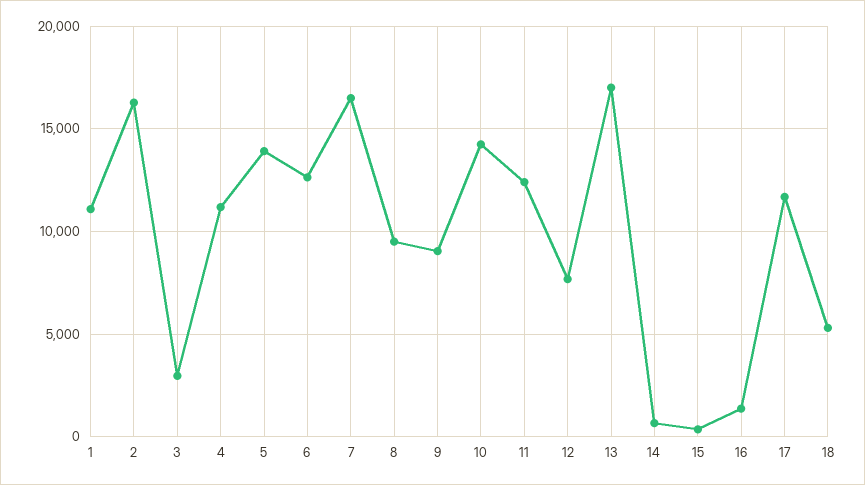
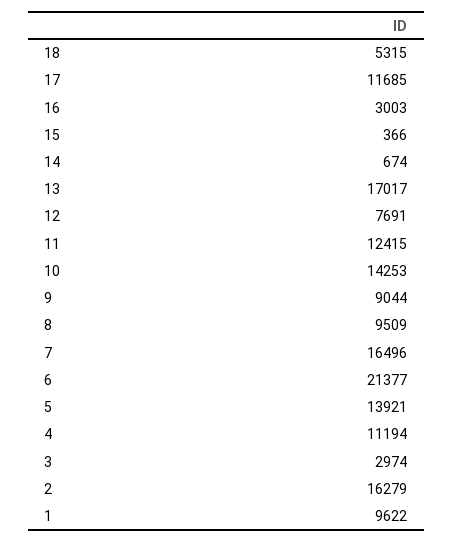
  {
-   "1": 11000,
+   "1": 9622,
    "2": 16279,
    "3": 2974,
    "4": 11194,
    "5": 13921,
-   "6": 12500,
+   "6": 21377,
    "7": 16496,
    "8": 9509,
    "9": 9044,
    "10": 14253,
    "11": 12415,
    "12": 7691,
    "13": 17017,
    "14": 674,
    "15": 366,
-   "16": 1500,
+   "16": 3003,
    "17": 11685,
    "18": 5315
  }

